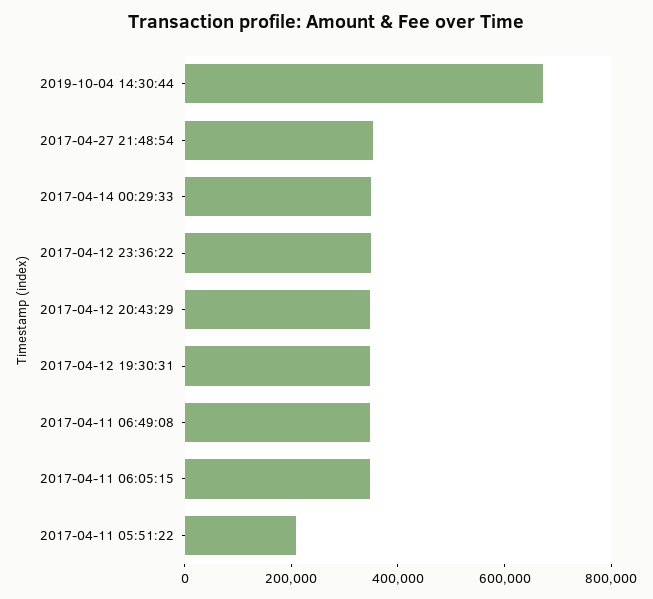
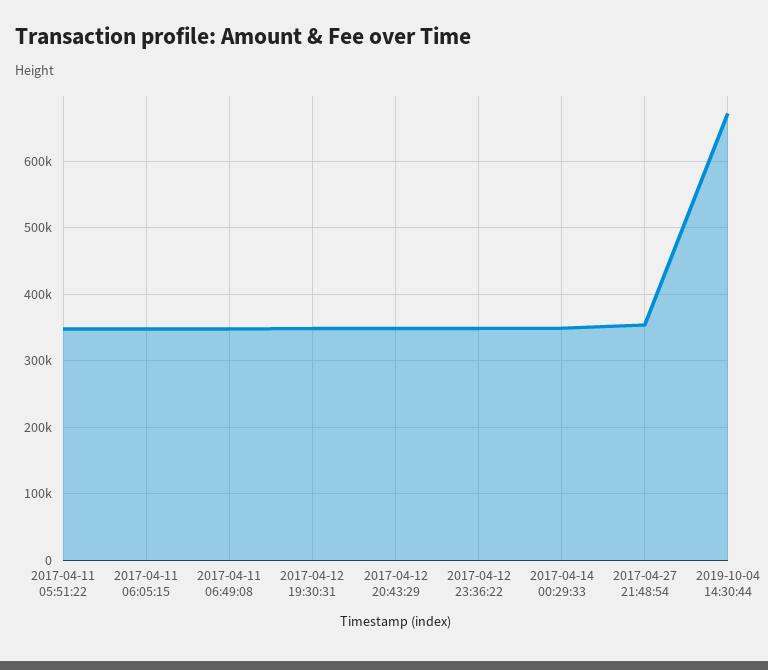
  {
    "2019-10-04 14:30:44": 670000,
    "2017-04-27 21:48:54": 350000,
    "2017-04-14 00:29:33": 350000,
    "2017-04-12 23:36:22": 350000,
    "2017-04-12 20:43:29": 350000,
    "2017-04-12 19:30:31": 350000,
    "2017-04-11 06:49:08": 350000,
    "2017-04-11 06:05:15": 350000,
-   "2017-04-11 05:51:22": 200000
+   "2017-04-11 05:51:22": 350000
  }

